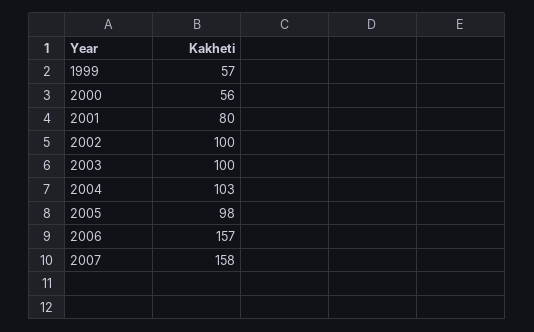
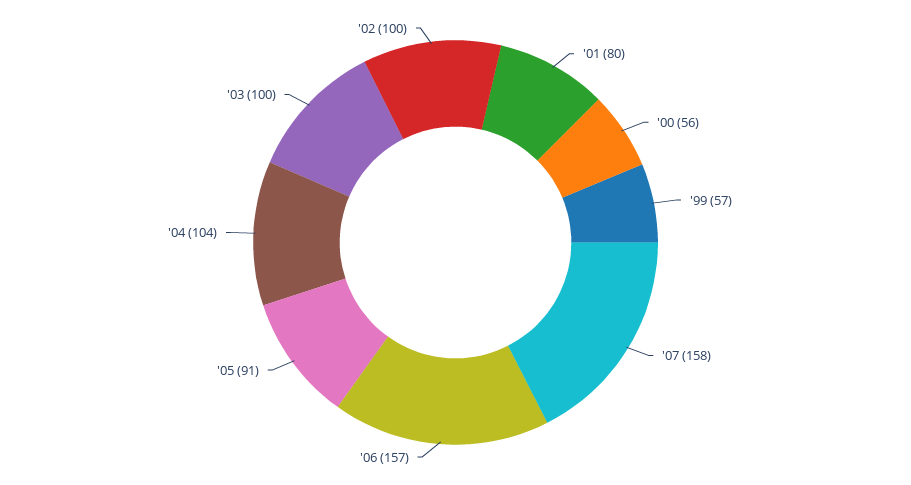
  {
    "1999": 57,
    "2000": 56,
    "2001": 80,
    "2002": 100,
    "2003": 100,
-   "2004": 103,
+   "2004": 104,
-   "2005": 98,
+   "2005": 91,
    "2006": 157,
    "2007": 158
  }

